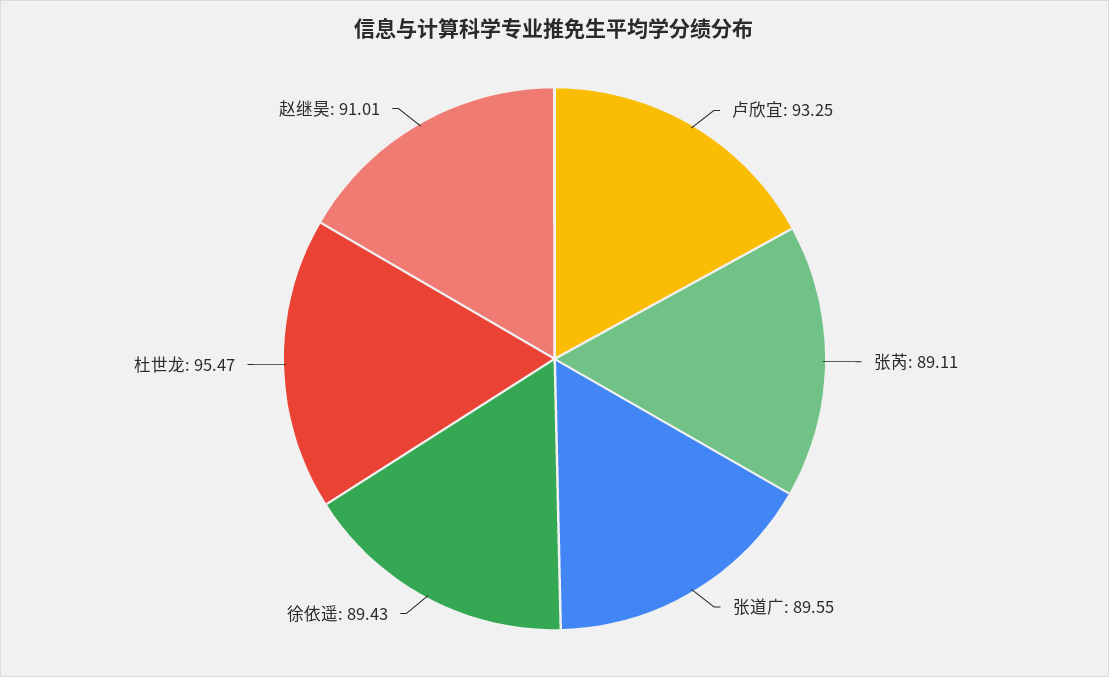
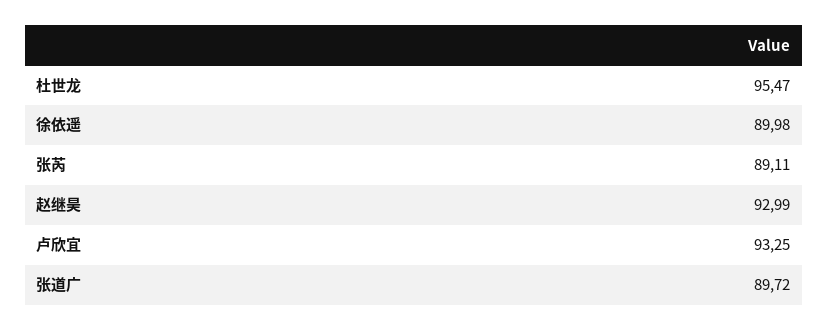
  {
    "卢欣宜": 93.25,
    "张芮": 89.11,
-   "张道广": 89.55,
+   "张道广": 89.72,
-   "徐依遥": 89.43,
+   "徐依遥": 89.98,
    "杜世龙": 95.47,
-   "赵继昊": 91.01
+   "赵继昊": 92.99
  }

